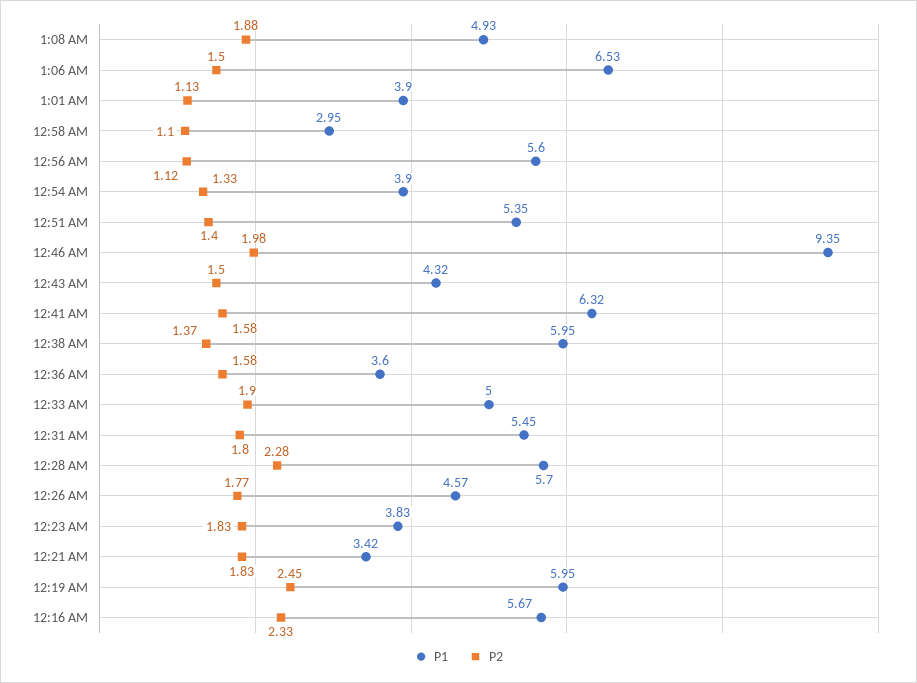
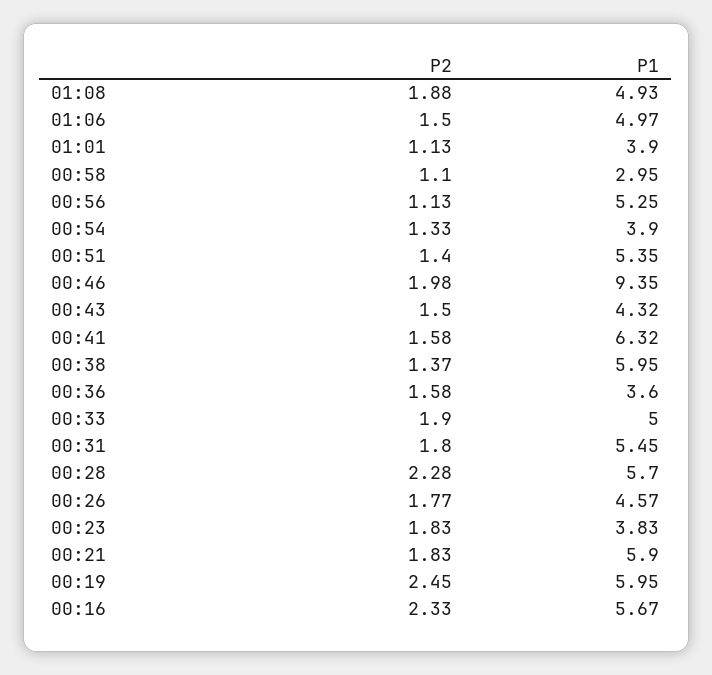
  {
    "P1": {
      "1:08 AM": 4.93,
-     "1:06 AM": 6.53,
+     "1:06 AM": 4.97,
      "1:01 AM": 3.9,
      "12:58 AM": 2.95,
-     "12:56 AM": 5.6,
+     "12:56 AM": 5.25,
      "12:54 AM": 3.9,
      "12:51 AM": 5.35,
      "12:46 AM": 9.35,
      "12:43 AM": 4.32,
      "12:41 AM": 6.32,
      "12:38 AM": 5.95,
      "12:36 AM": 3.6,
      "12:33 AM": 5,
      "12:31 AM": 5.45,
      "12:28 AM": 5.7,
      "12:26 AM": 4.57,
      "12:23 AM": 3.83,
-     "12:21 AM": 3.42,
+     "12:21 AM": 5.9,
      "12:19 AM": 5.95,
      "12:16 AM": 5.67
    },
    "P2": {
      "1:08 AM": 1.88,
      "1:06 AM": 1.5,
      "1:01 AM": 1.13,
      "12:58 AM": 1.1,
-     "12:56 AM": 1.12,
+     "12:56 AM": 1.13,
      "12:54 AM": 1.33,
      "12:51 AM": 1.4,
      "12:46 AM": 1.98,
      "12:43 AM": 1.5,
      "12:41 AM": 1.58,
      "12:38 AM": 1.37,
      "12:36 AM": 1.58,
      "12:33 AM": 1.9,
      "12:31 AM": 1.8,
      "12:28 AM": 2.28,
      "12:26 AM": 1.77,
      "12:23 AM": 1.83,
      "12:21 AM": 1.83,
      "12:19 AM": 2.45,
      "12:16 AM": 2.33
    }
  }

